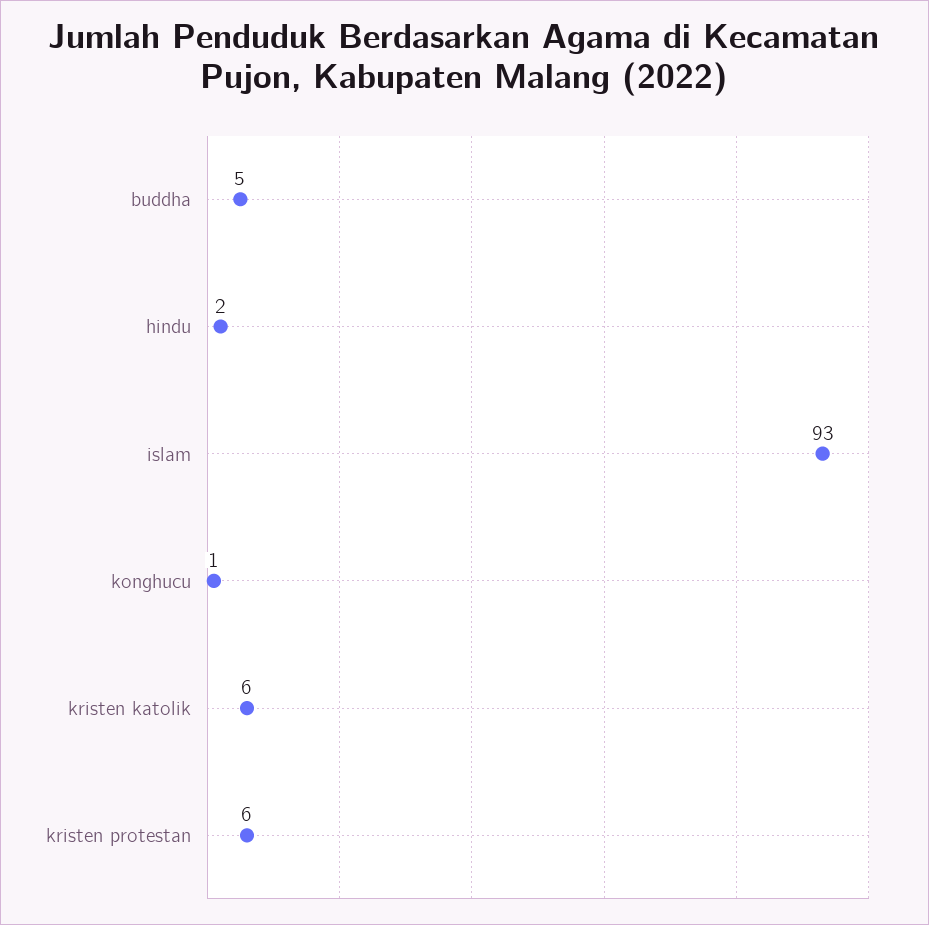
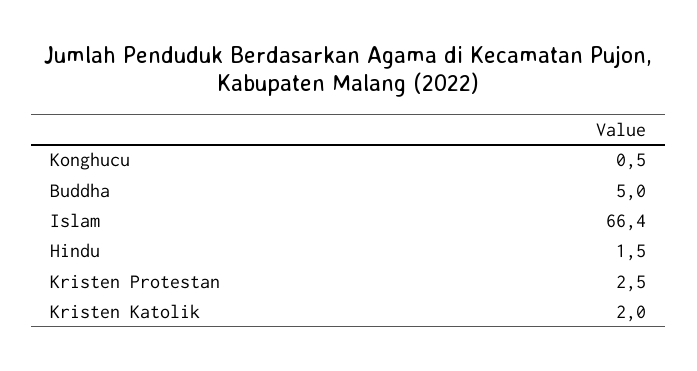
  {
    "buddha": 5,
    "hindu": 1.5,
-   "islam": 93,
+   "islam": 66.4,
    "konghucu": 0.5,
-   "kristen katolik": 6,
+   "kristen katolik": 2,
-   "kristen protestan": 6
+   "kristen protestan": 2.5
  }

